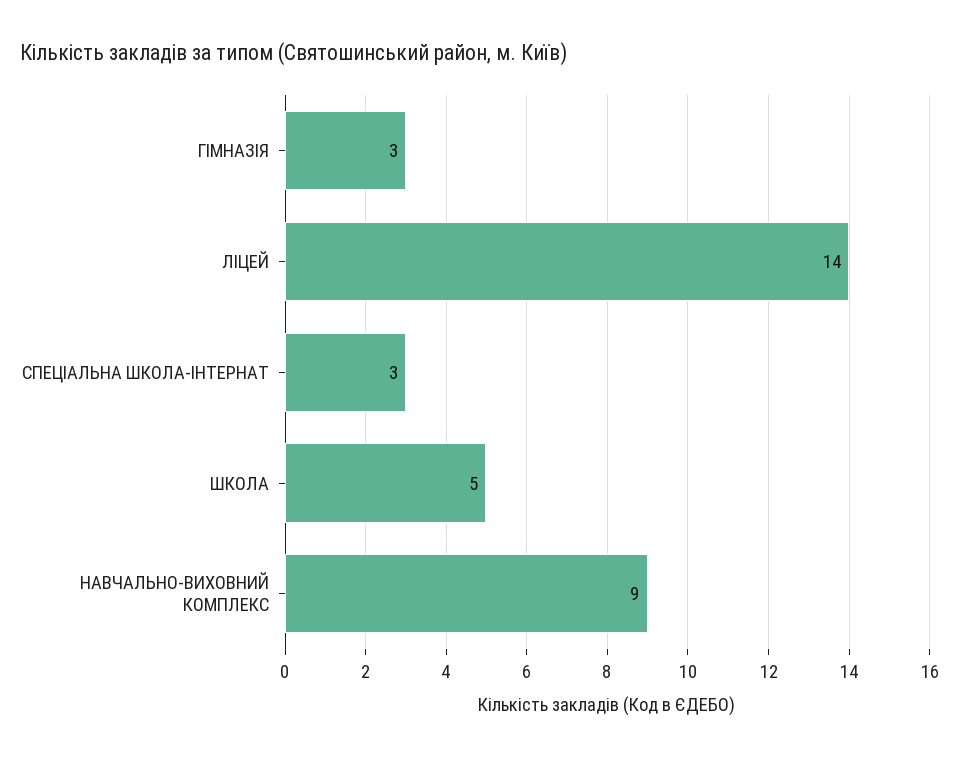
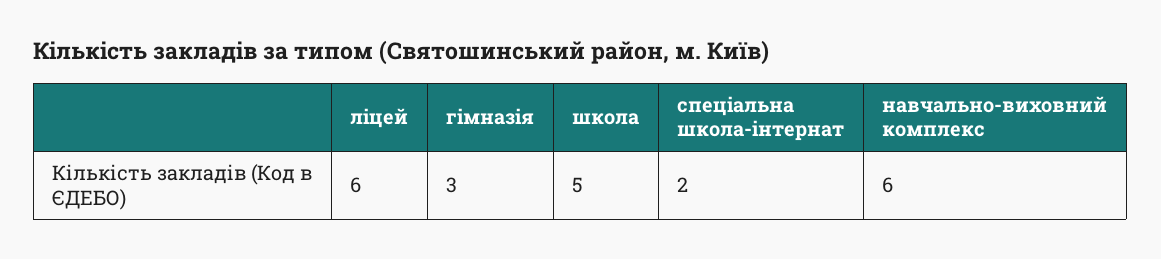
  {
    "ГІМНАЗІЯ": 3,
-   "ЛІЦЕЙ": 14,
+   "ЛІЦЕЙ": 6,
-   "СПЕЦІАЛЬНА ШКОЛА-ІНТЕРНАТ": 3,
+   "СПЕЦІАЛЬНА ШКОЛА-ІНТЕРНАТ": 2,
    "ШКОЛА": 5,
-   "НАВЧАЛЬНО-ВИХОВНИЙ КОМПЛЕКС": 9
+   "НАВЧАЛЬНО-ВИХОВНИЙ КОМПЛЕКС": 6
  }

